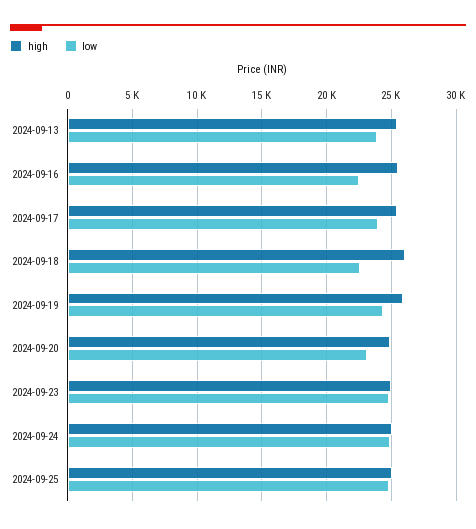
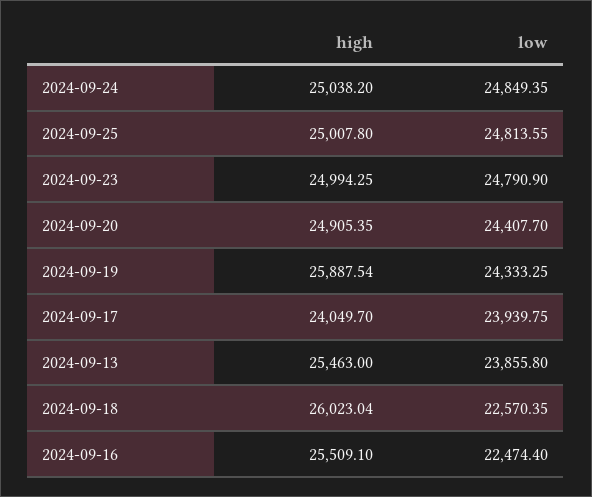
  {
    "high": {
      "2024-09-13": 25463,
      "2024-09-16": 25509.1,
-     "2024-09-17": 25500,
+     "2024-09-17": 24049.7,
      "2024-09-18": 26023.04,
      "2024-09-19": 25887.54,
      "2024-09-20": 24905.35,
      "2024-09-23": 24994.25,
      "2024-09-24": 25038.2,
      "2024-09-25": 25007.8
    },
    "low": {
      "2024-09-13": 23855.8,
      "2024-09-16": 22474.4,
      "2024-09-17": 23939.75,
      "2024-09-18": 22570.35,
      "2024-09-19": 24333.25,
-     "2024-09-20": 23000,
+     "2024-09-20": 24407.7,
      "2024-09-23": 24790.9,
      "2024-09-24": 24849.35,
      "2024-09-25": 24813.55
    }
  }

